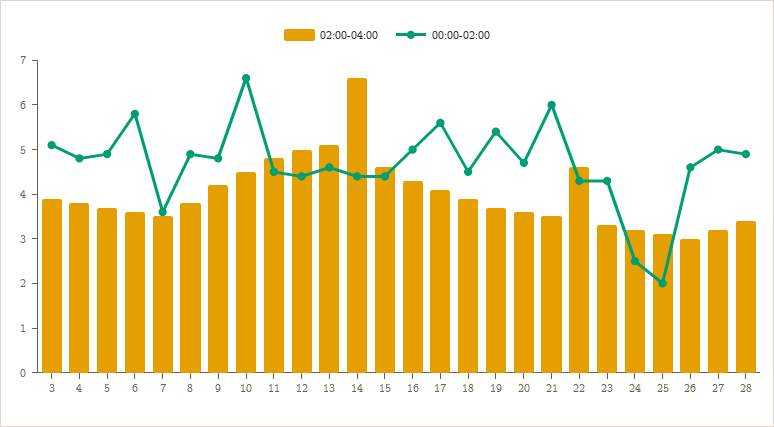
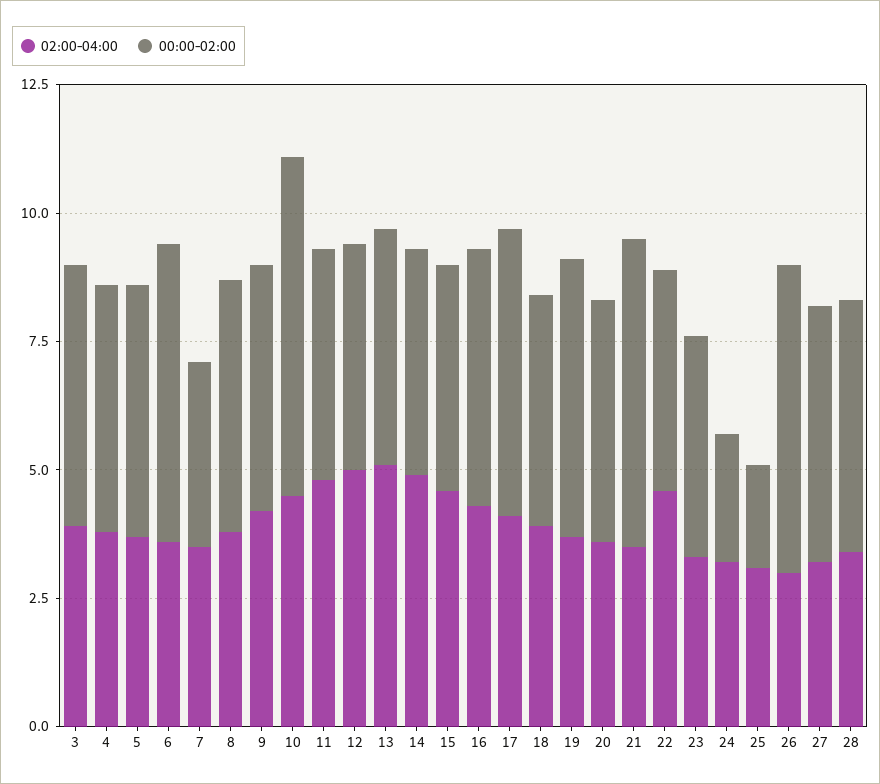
  {
    "02:00-04:00": {
      "3": 4,
      "4": 4,
      "5": 3.5,
      "6": 3.5,
      "7": 3.5,
      "8": 4,
      "9": 4,
      "10": 4.5,
      "11": 5,
      "12": 5,
      "13": 5,
-     "14": 6.5,
+     "14": 5,
      "15": 4.5,
      "16": 4.5,
      "17": 4,
      "18": 4,
      "19": 3.5,
      "20": 3.5,
      "21": 3.5,
      "22": 4.5,
      "23": 3.5,
      "24": 3,
      "25": 3,
      "26": 3,
      "27": 3,
      "28": 3.5
    },
    "00:00-02:00": {
      "3": 5,
      "4": 5,
      "5": 5,
      "6": 6,
      "7": 3.5,
      "8": 5,
      "9": 5,
      "10": 6.5,
      "11": 4.5,
      "12": 4.5,
      "13": 4.5,
      "14": 4.5,
      "15": 4.5,
      "16": 5,
      "17": 5.5,
      "18": 4.5,
      "19": 5.5,
      "20": 4.5,
      "21": 6,
      "22": 4.5,
      "23": 4.5,
      "24": 2.5,
      "25": 2,
-     "26": 4.5,
+     "26": 6,
      "27": 5,
      "28": 5
    }
  }

